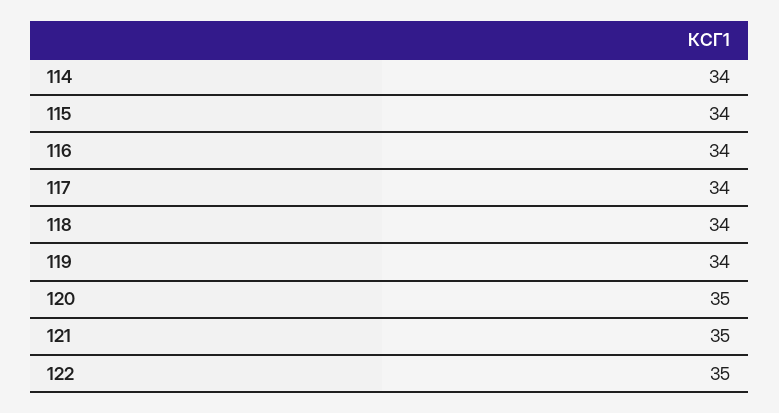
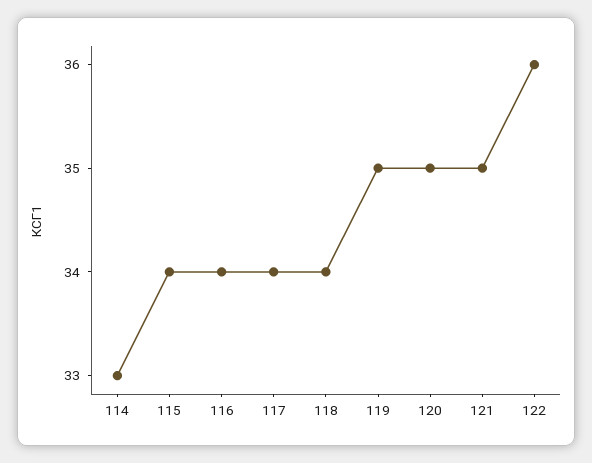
  {
-   "114": 34,
+   "114": 33,
    "115": 34,
    "116": 34,
    "117": 34,
    "118": 34,
-   "119": 34,
+   "119": 35,
    "120": 35,
    "121": 35,
-   "122": 35
+   "122": 36
  }

